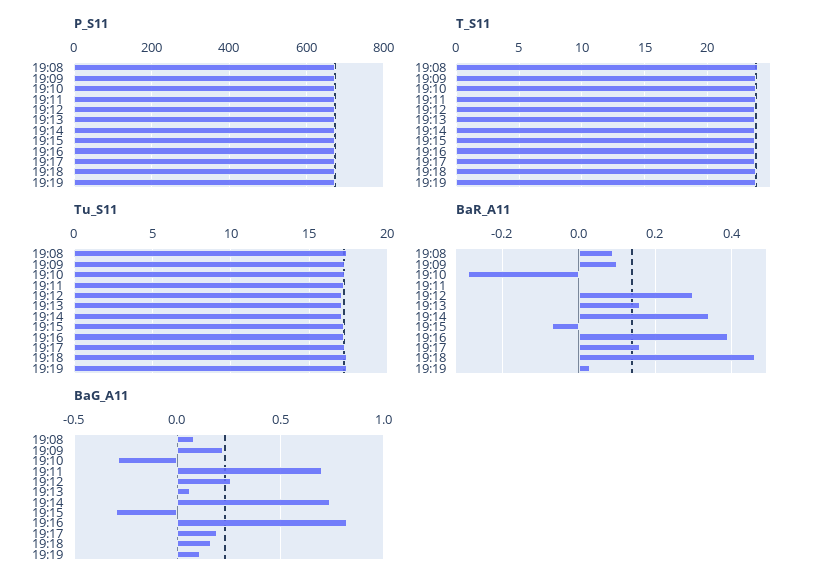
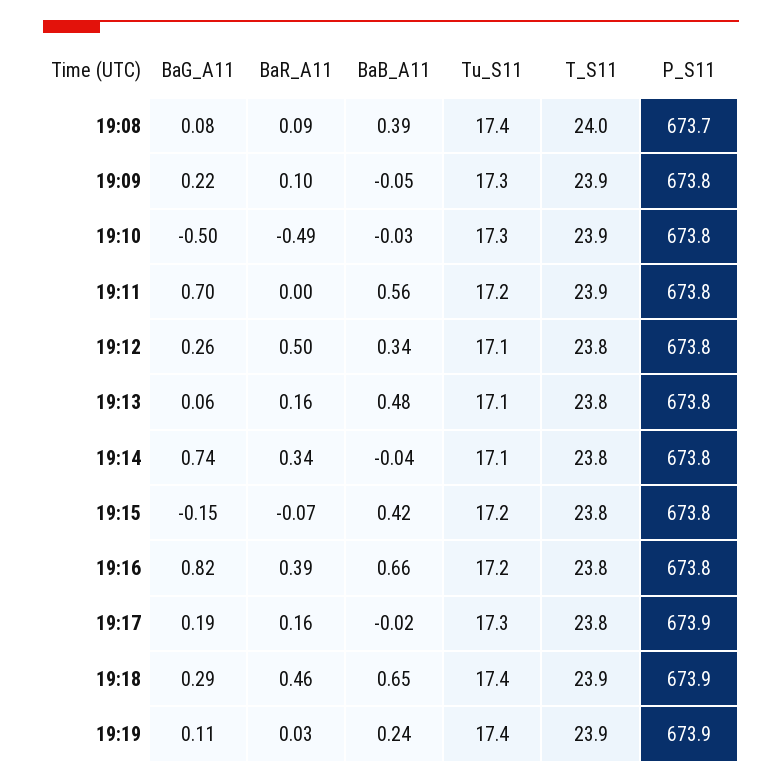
  {
    "P_S11": {
      "19:08": 673.7,
      "19:09": 673.8,
      "19:10": 673.8,
      "19:11": 673.8,
      "19:12": 673.8,
      "19:13": 673.8,
      "19:14": 673.8,
      "19:15": 673.8,
      "19:16": 673.8,
      "19:17": 673.9,
      "19:18": 673.9,
      "19:19": 673.9
    },
    "T_S11": {
      "19:08": 24,
      "19:09": 23.9,
      "19:10": 23.9,
      "19:11": 23.9,
      "19:12": 23.8,
      "19:13": 23.8,
      "19:14": 23.8,
      "19:15": 23.8,
      "19:16": 23.8,
      "19:17": 23.8,
      "19:18": 23.9,
      "19:19": 23.9
    },
    "Tu_S11": {
      "19:08": 17.4,
      "19:09": 17.3,
      "19:10": 17.3,
      "19:11": 17.2,
      "19:12": 17.1,
      "19:13": 17.1,
      "19:14": 17.1,
      "19:15": 17.2,
      "19:16": 17.2,
      "19:17": 17.3,
      "19:18": 17.4,
      "19:19": 17.4
    },
    "BaR_A11": {
      "19:08": 0.09,
      "19:09": 0.1,
-     "19:10": -0.3,
+     "19:10": -0.49,
      "19:11": 0,
-     "19:12": 0.3,
+     "19:12": 0.5,
      "19:13": 0.16,
      "19:14": 0.34,
      "19:15": -0.07,
      "19:16": 0.39,
      "19:17": 0.16,
      "19:18": 0.46,
      "19:19": 0.03
    },
    "BaG_A11": {
      "19:08": 0.08,
      "19:09": 0.22,
-     "19:10": -0.3,
+     "19:10": -0.5,
      "19:11": 0.7,
      "19:12": 0.26,
      "19:13": 0.06,
      "19:14": 0.74,
-     "19:15": -0.3,
+     "19:15": -0.15,
      "19:16": 0.82,
      "19:17": 0.19,
-     "19:18": 0.15,
+     "19:18": 0.29,
      "19:19": 0.11
-   }
+   },
+   "BaB_A11": {
+     "19:08": 0.39,
+     "19:09": -0.05,
+     "19:10": -0.03,
+     "19:11": 0.56,
+     "19:12": 0.34,
+     "19:13": 0.48,
+     "19:14": -0.04,
+     "19:15": 0.42,
+     "19:16": 0.66,
+     "19:17": -0.02,
+     "19:18": 0.65,
+     "19:19": 0.24
+   }
  }

